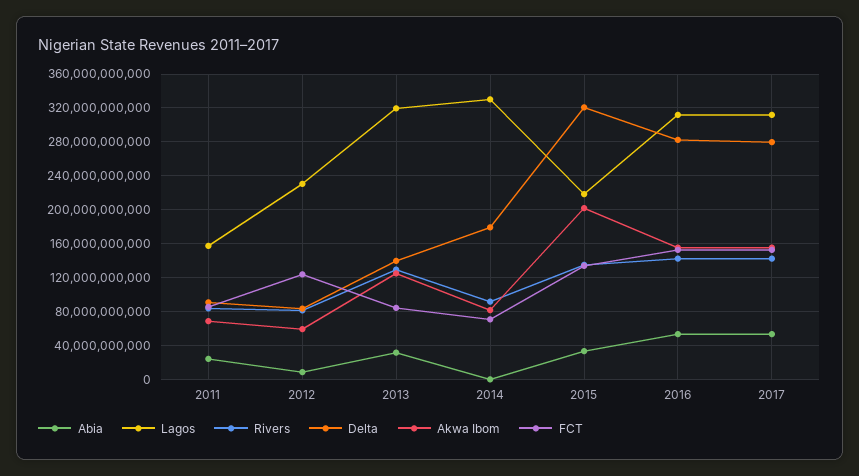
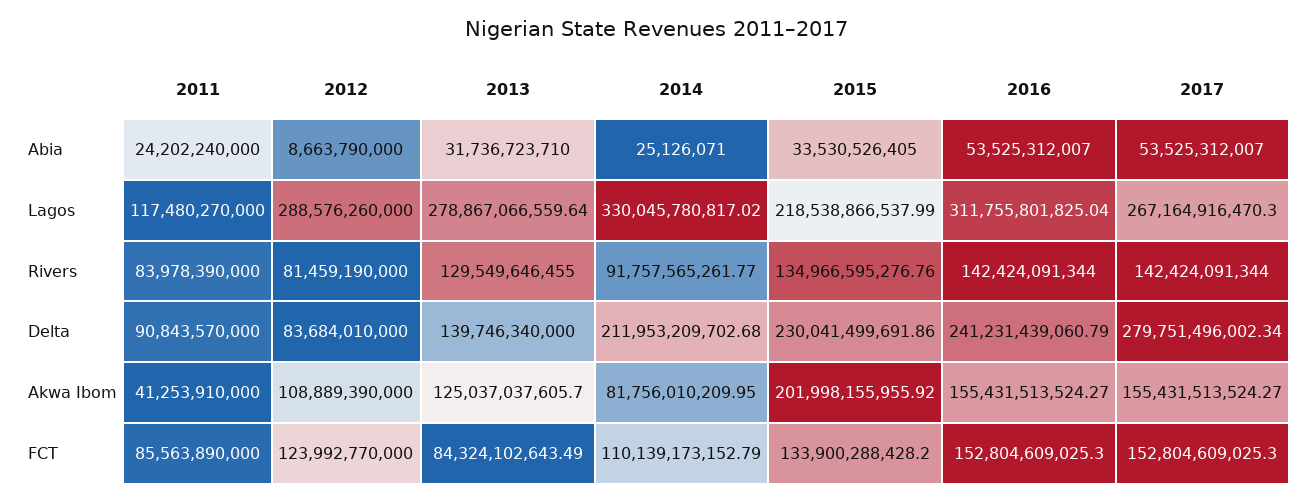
  {
    "Abia": {
      "2011": 24202240000,
      "2012": 8663790000,
      "2013": 31736723710,
      "2014": 25126071,
      "2015": 33530526405,
      "2016": 53525312007,
      "2017": 53525312007
    },
    "Lagos": {
-     "2011": 160000000000,
+     "2011": 117480270000,
-     "2012": 230000000000,
+     "2012": 288576260000,
-     "2013": 320000000000,
+     "2013": 278867066559.64,
      "2014": 330045780817.02,
      "2015": 218538866537.99,
      "2016": 311755801825.04,
-     "2017": 310000000000
+     "2017": 267164916470.3
    },
    "Rivers": {
      "2011": 83978390000,
      "2012": 81459190000,
      "2013": 129549646455,
      "2014": 91757565261.77,
      "2015": 134966595276.76,
      "2016": 142424091344,
      "2017": 142424091344
    },
    "Delta": {
      "2011": 90843570000,
      "2012": 83684010000,
      "2013": 139746340000,
-     "2014": 180000000000,
+     "2014": 211953209702.68,
-     "2015": 320000000000,
+     "2015": 230041499691.86,
-     "2016": 280000000000,
+     "2016": 241231439060.79,
      "2017": 279751496002.34
    },
    "Akwa Ibom": {
-     "2011": 70000000000,
+     "2011": 41253910000,
-     "2012": 60000000000,
+     "2012": 108889390000,
      "2013": 125037037605.7,
      "2014": 81756010209.95,
      "2015": 201998155955.92,
      "2016": 155431513524.27,
      "2017": 155431513524.27
    },
    "FCT": {
      "2011": 85563890000,
      "2012": 123992770000,
      "2013": 84324102643.49,
-     "2014": 70000000000,
+     "2014": 110139173152.79,
      "2015": 133900288428.2,
      "2016": 152804609025.3,
      "2017": 152804609025.3
    }
  }

